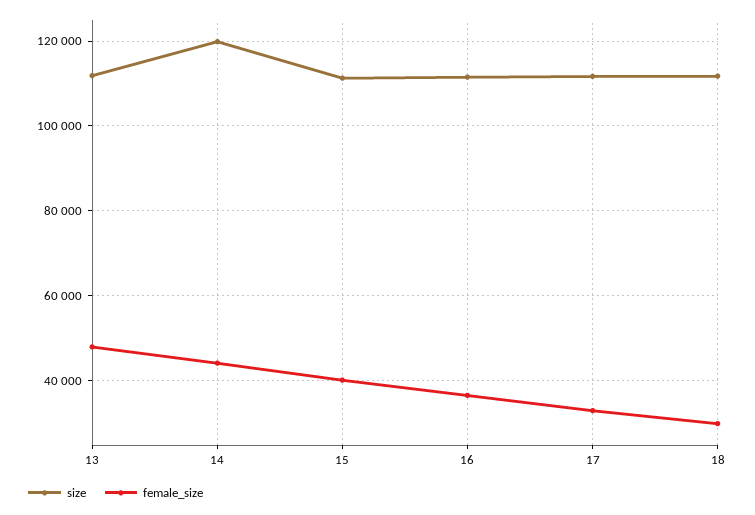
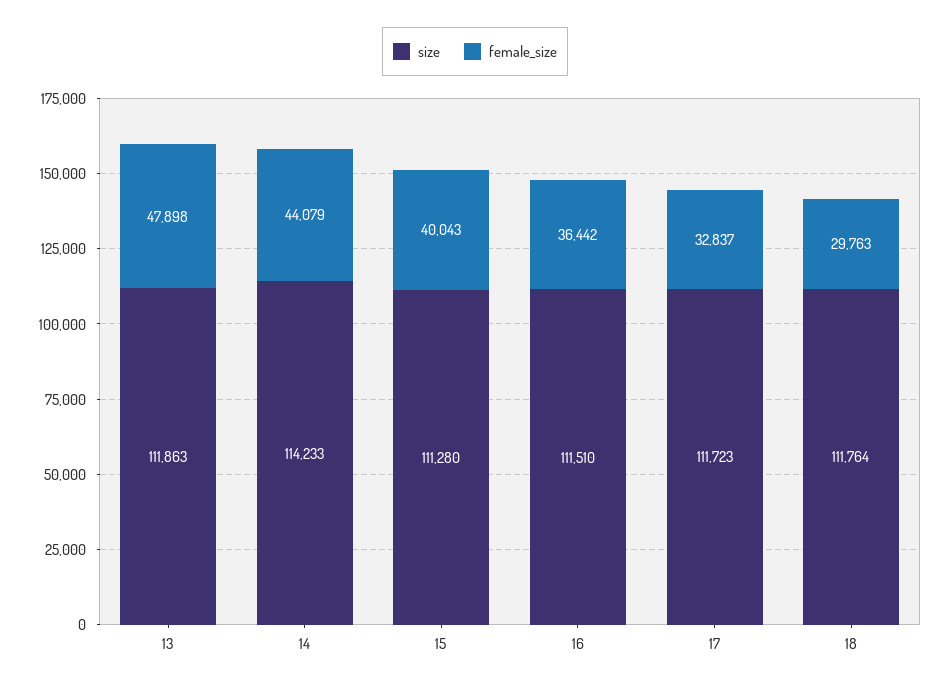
  {
    "size": {
      "13": 111863,
-     "14": 120000,
+     "14": 114233,
      "15": 111280,
      "16": 111510,
      "17": 111723,
      "18": 111764
    },
    "female_size": {
      "13": 47898,
      "14": 44079,
      "15": 40043,
      "16": 36442,
      "17": 32837,
      "18": 29763
    }
  }

